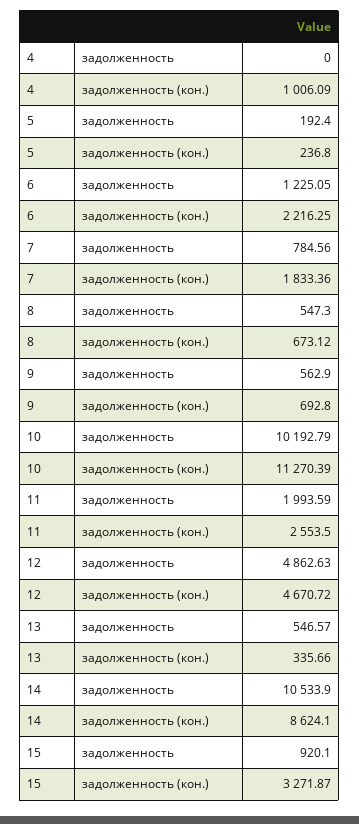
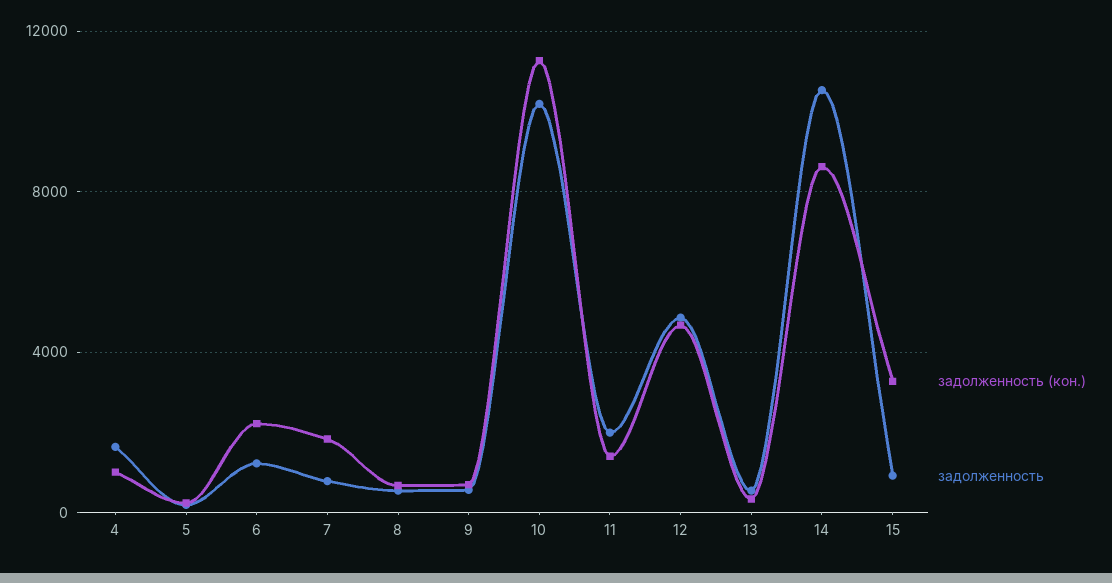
  {
    "задолженность": {
-     "4": 0,
+     "4": 1500,
      "5": 192.4,
      "6": 1225.05,
      "7": 784.56,
      "8": 547.3,
      "9": 562.9,
      "10": 10192.79,
      "11": 1993.59,
      "12": 4862.63,
      "13": 546.57,
      "14": 10533.9,
      "15": 920.1
    },
    "задолженность (кон.)": {
      "4": 1006.09,
      "5": 236.8,
      "6": 2216.25,
      "7": 1833.36,
      "8": 673.12,
      "9": 692.8,
      "10": 11270.39,
-     "11": 2553.5,
+     "11": 1500,
      "12": 4670.72,
      "13": 335.66,
      "14": 8624.1,
      "15": 3271.87
    }
  }

